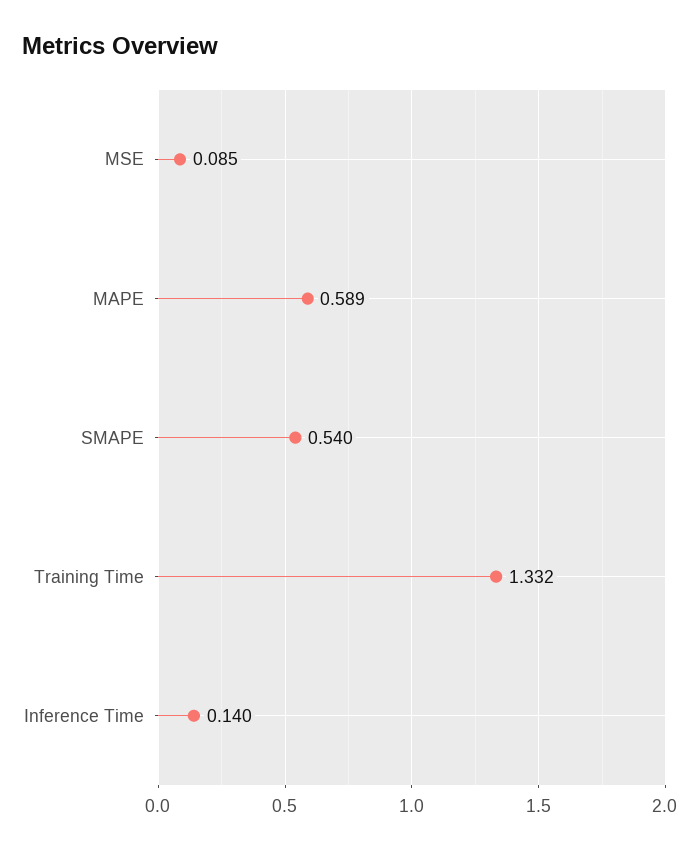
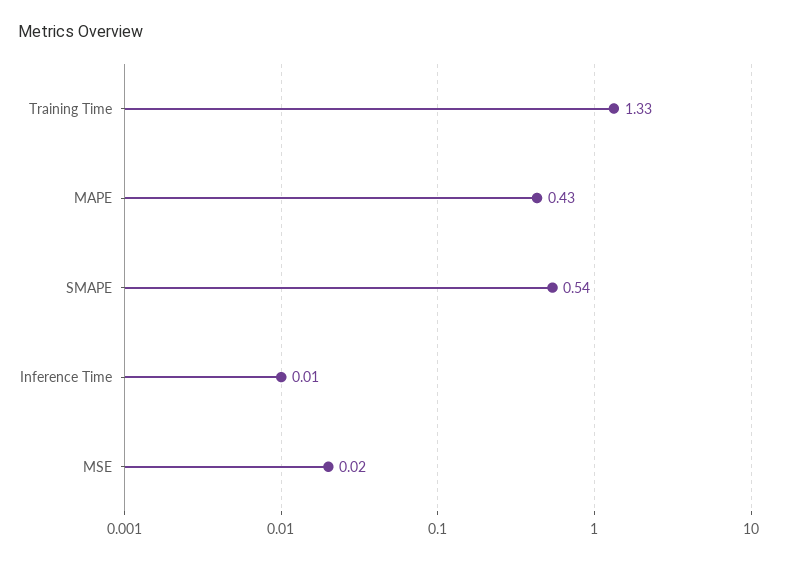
  {
-   "MSE": 0.085,
+   "MSE": 0.02,
-   "MAPE": 0.589,
+   "MAPE": 0.43,
    "SMAPE": 0.54,
    "Training Time": 1.332,
-   "Inference Time": 0.14
+   "Inference Time": 0.01
  }

